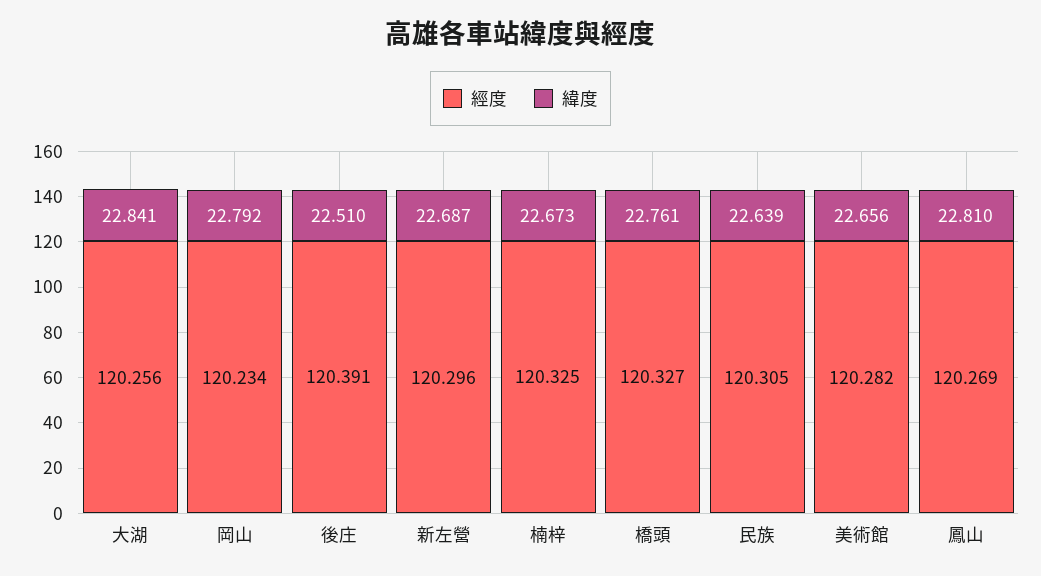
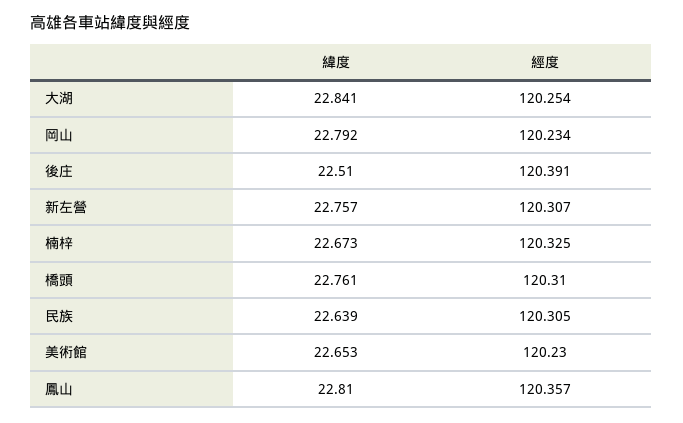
  {
    "經度": {
-     "大湖": 120.256,
+     "大湖": 120.254,
      "岡山": 120.234,
      "後庄": 120.391,
-     "新左營": 120.296,
+     "新左營": 120.307,
      "楠梓": 120.325,
-     "橋頭": 120.327,
+     "橋頭": 120.31,
      "民族": 120.305,
-     "美術館": 120.282,
+     "美術館": 120.23,
-     "鳳山": 120.269
+     "鳳山": 120.357
    },
    "緯度": {
      "大湖": 22.841,
      "岡山": 22.792,
      "後庄": 22.51,
-     "新左營": 22.687,
+     "新左營": 22.757,
      "楠梓": 22.673,
      "橋頭": 22.761,
      "民族": 22.639,
-     "美術館": 22.656,
+     "美術館": 22.653,
      "鳳山": 22.81
    }
  }

